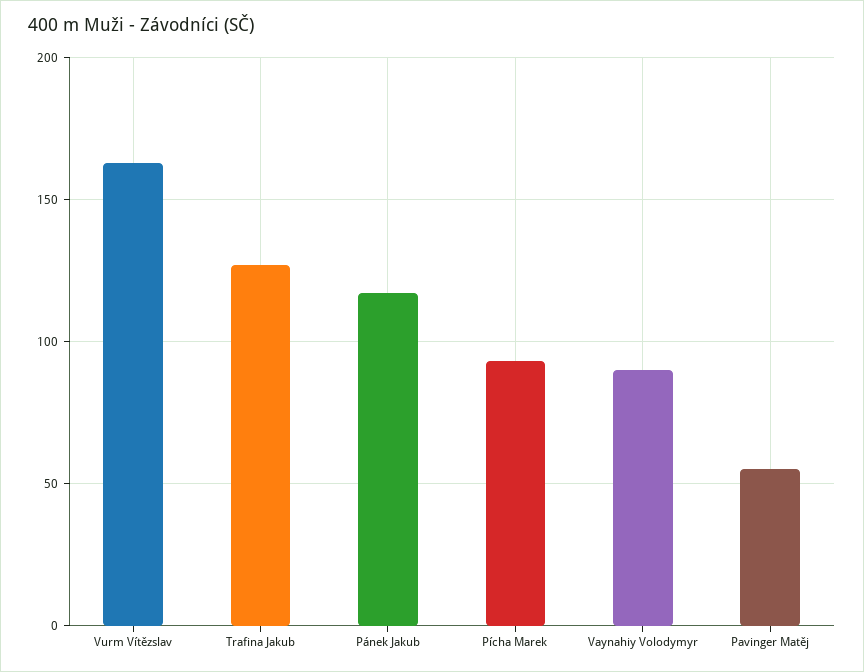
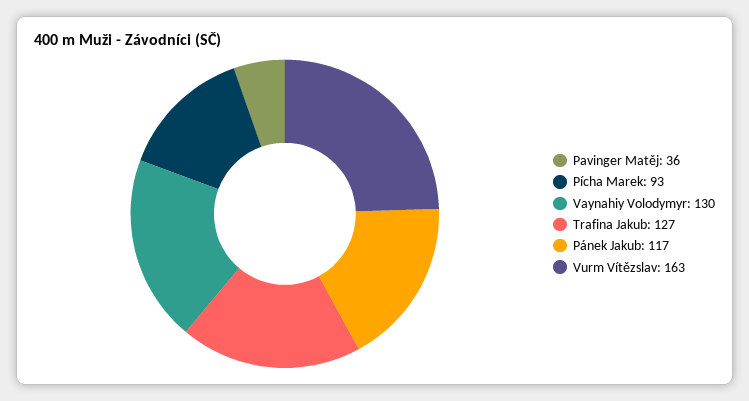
  {
    "Vurm Vítězslav": 163,
    "Trafina Jakub": 127,
    "Pánek Jakub": 117,
    "Pícha Marek": 93,
-   "Vaynahiy Volodymyr": 90,
+   "Vaynahiy Volodymyr": 130,
-   "Pavinger Matěj": 55
+   "Pavinger Matěj": 36
  }

